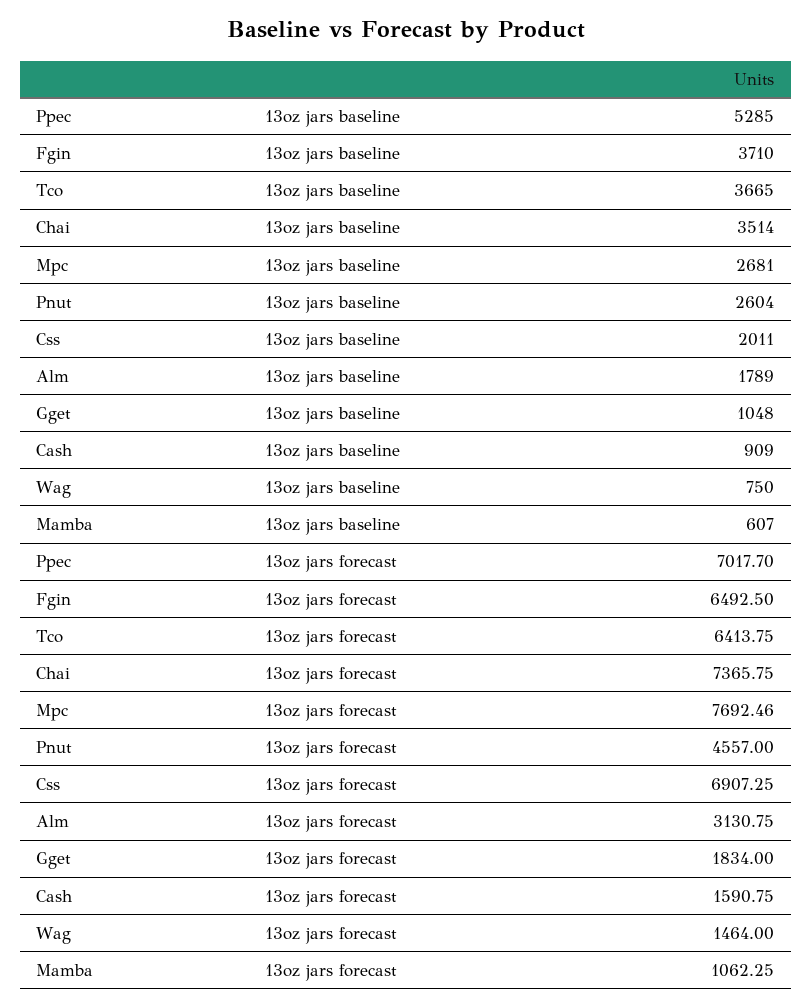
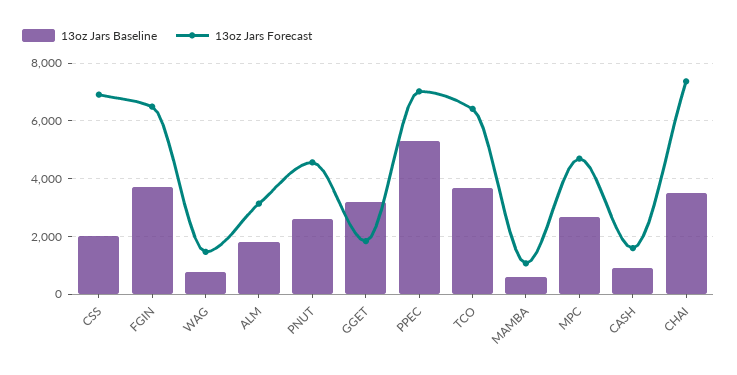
  {
    "13oz jars baseline": {
      "Ppec": 5285,
      "Fgin": 3710,
      "Tco": 3665,
      "Chai": 3514,
      "Mpc": 2681,
      "Pnut": 2604,
      "Css": 2011,
      "Alm": 1789,
-     "Gget": 1048,
+     "Gget": 3250,
      "Cash": 909,
      "Wag": 750,
      "Mamba": 607
    },
    "13oz jars forecast": {
      "Ppec": 7017.7,
      "Fgin": 6492.5,
      "Tco": 6413.75,
      "Chai": 7365.75,
-     "Mpc": 7692.46,
+     "Mpc": 4750,
      "Pnut": 4557,
      "Css": 6907.25,
      "Alm": 3130.75,
      "Gget": 1834,
      "Cash": 1590.75,
      "Wag": 1464,
      "Mamba": 1062.25
    }
  }

